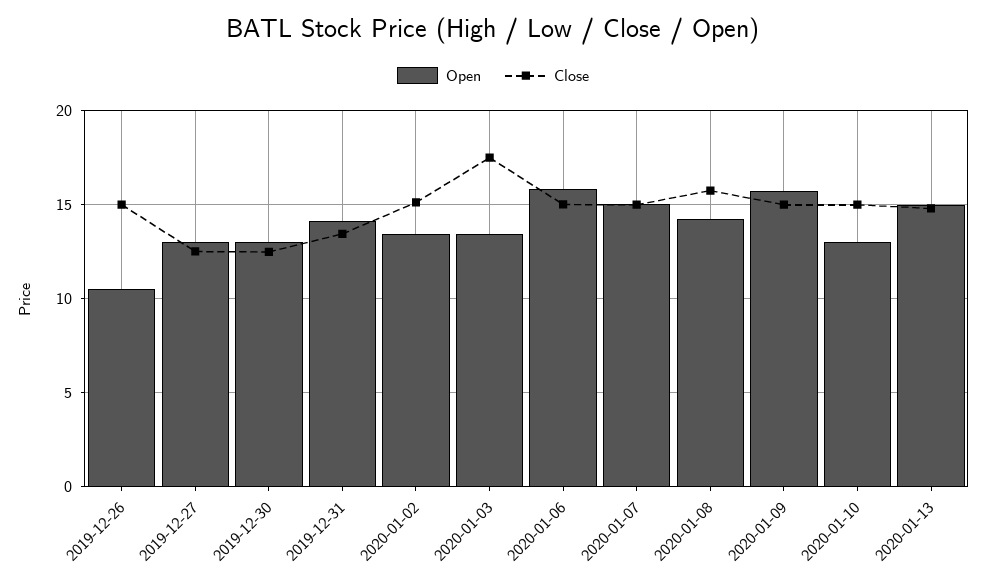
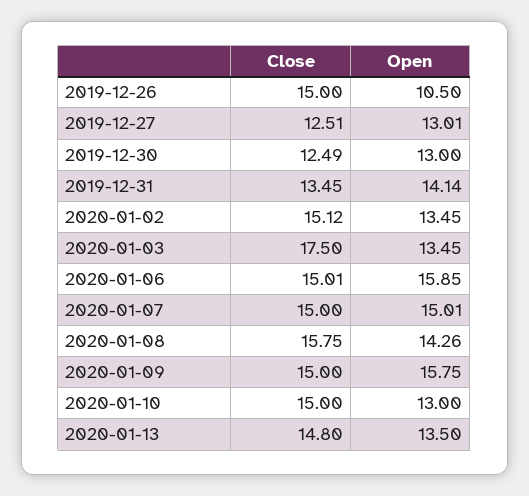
  {
    "Open": {
      "2019-12-26": 10.5,
      "2019-12-27": 13.01,
      "2019-12-30": 13,
      "2019-12-31": 14.14,
      "2020-01-02": 13.45,
      "2020-01-03": 13.45,
      "2020-01-06": 15.85,
      "2020-01-07": 15.01,
      "2020-01-08": 14.26,
      "2020-01-09": 15.75,
      "2020-01-10": 13,
-     "2020-01-13": 15
+     "2020-01-13": 13.5
    },
    "Close": {
      "2019-12-26": 15,
      "2019-12-27": 12.51,
      "2019-12-30": 12.49,
      "2019-12-31": 13.45,
      "2020-01-02": 15.12,
      "2020-01-03": 17.5,
      "2020-01-06": 15.01,
      "2020-01-07": 15,
      "2020-01-08": 15.75,
      "2020-01-09": 15,
      "2020-01-10": 15,
      "2020-01-13": 14.8
    }
  }

